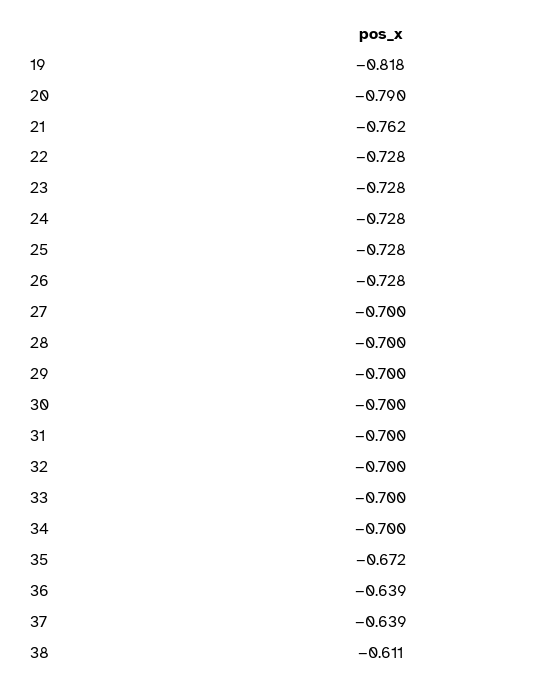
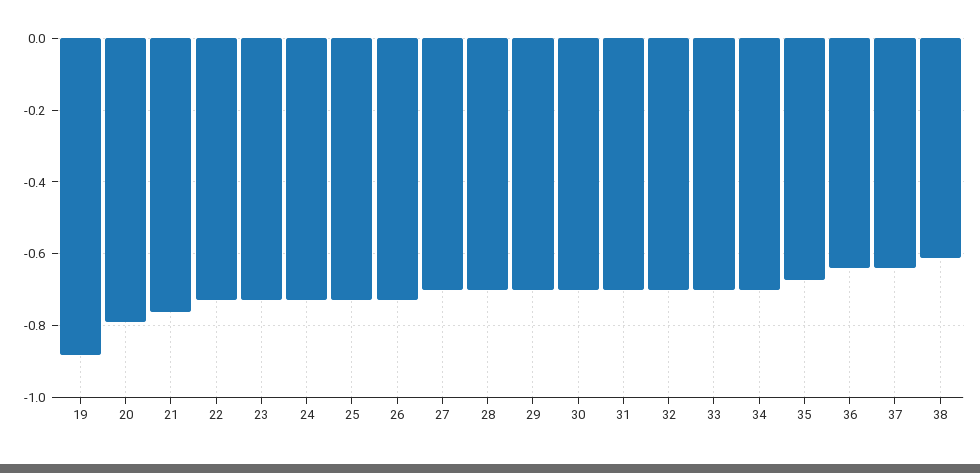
  {
-   "19": -0.818,
+   "19": -0.88,
    "20": -0.79,
    "21": -0.762,
    "22": -0.728,
    "23": -0.728,
    "24": -0.728,
    "25": -0.728,
    "26": -0.728,
    "27": -0.7,
    "28": -0.7,
    "29": -0.7,
    "30": -0.7,
    "31": -0.7,
    "32": -0.7,
    "33": -0.7,
    "34": -0.7,
    "35": -0.672,
    "36": -0.639,
    "37": -0.639,
    "38": -0.611
  }

